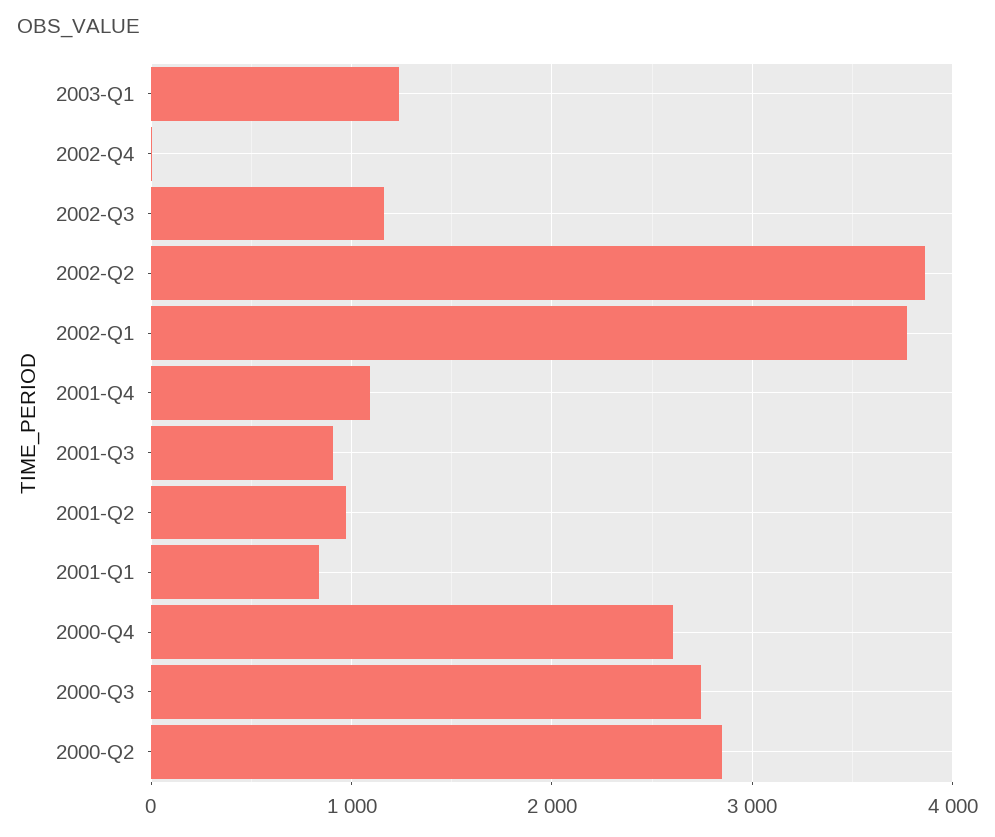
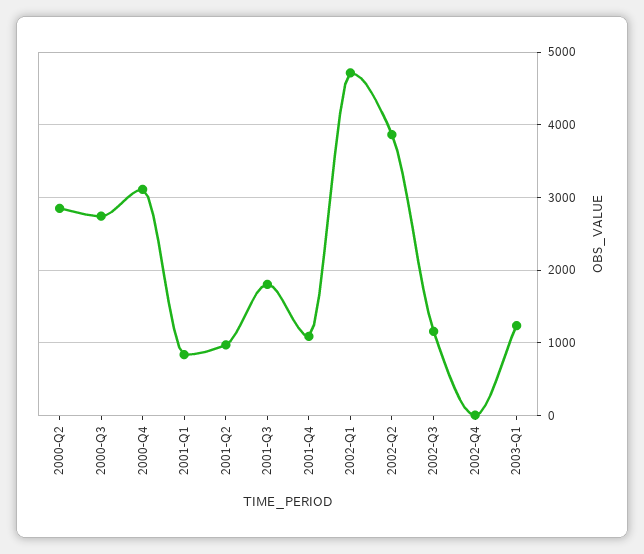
  {
    "2003-Q1": 1200,
    "2002-Q4": 0,
    "2002-Q3": 1200,
    "2002-Q2": 3900,
-   "2002-Q1": 3800,
+   "2002-Q1": 4700,
    "2001-Q4": 1100,
-   "2001-Q3": 900,
+   "2001-Q3": 1800,
    "2001-Q2": 1000,
    "2001-Q1": 800,
-   "2000-Q4": 2600,
+   "2000-Q4": 3100,
    "2000-Q3": 2700,
    "2000-Q2": 2800
  }

